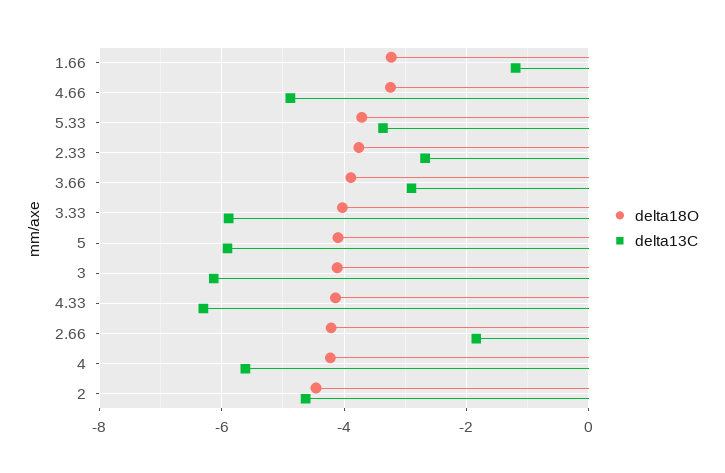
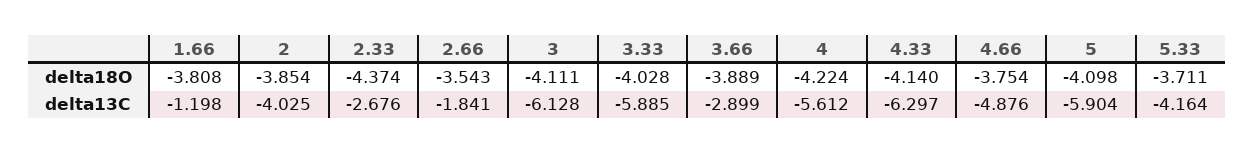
  {
    "delta18O": {
-     "1.66": -3.2,
+     "1.66": -3.808,
-     "4.66": -3.2,
+     "4.66": -3.754,
      "5.33": -3.711,
-     "2.33": -3.8,
+     "2.33": -4.374,
      "3.66": -3.889,
      "3.33": -4.028,
      "5": -4.098,
      "3": -4.111,
      "4.33": -4.14,
-     "2.66": -4.2,
+     "2.66": -3.543,
      "4": -4.224,
-     "2": -4.4
+     "2": -3.854
    },
    "delta13C": {
      "1.66": -1.198,
      "4.66": -4.876,
-     "5.33": -3.4,
+     "5.33": -4.164,
      "2.33": -2.676,
      "3.66": -2.899,
      "3.33": -5.885,
      "5": -5.904,
      "3": -6.128,
      "4.33": -6.297,
      "2.66": -1.841,
      "4": -5.612,
-     "2": -4.6
+     "2": -4.025
    }
  }

